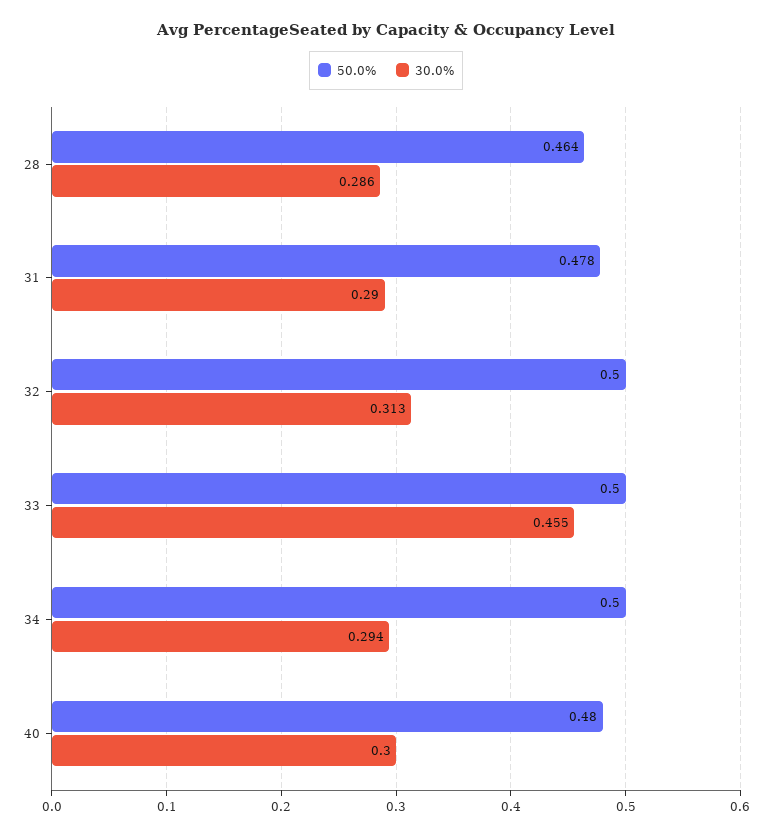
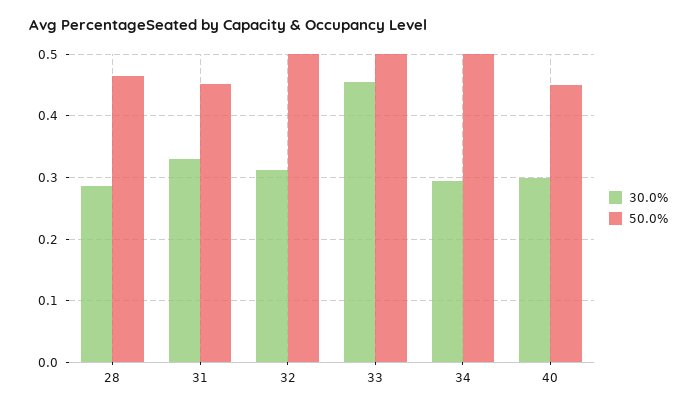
  {
    "50.0%": {
      "28": 0.464,
-     "31": 0.478,
+     "31": 0.45,
      "32": 0.5,
      "33": 0.5,
      "34": 0.5,
-     "40": 0.48
+     "40": 0.45
    },
    "30.0%": {
      "28": 0.286,
-     "31": 0.29,
+     "31": 0.33,
      "32": 0.313,
      "33": 0.455,
      "34": 0.294,
      "40": 0.3
    }
  }

